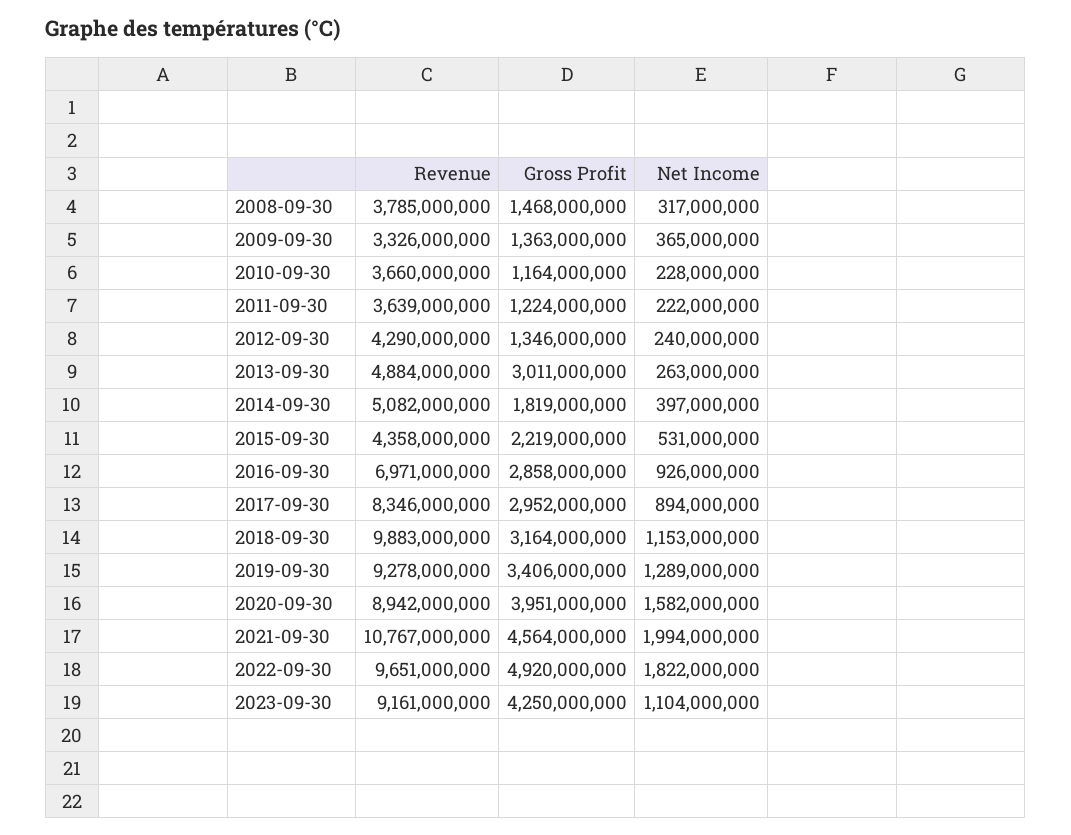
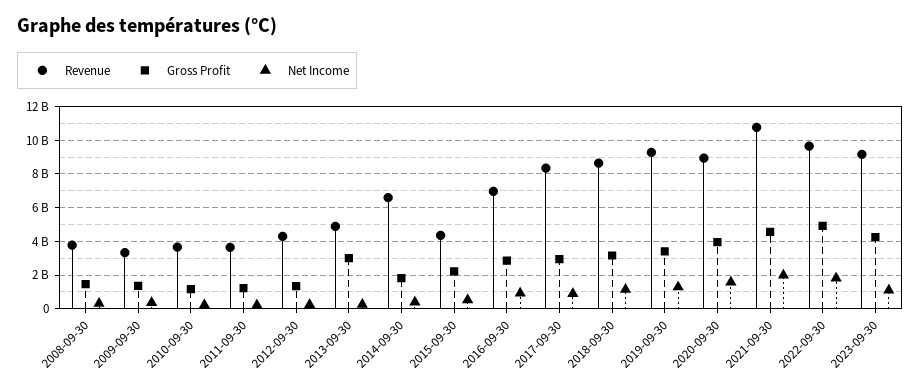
  {
    "Revenue": {
      "2008-09-30": 3785000000,
      "2009-09-30": 3326000000,
      "2010-09-30": 3660000000,
      "2011-09-30": 3639000000,
      "2012-09-30": 4290000000,
      "2013-09-30": 4884000000,
-     "2014-09-30": 5082000000,
+     "2014-09-30": 6500000000,
      "2015-09-30": 4358000000,
      "2016-09-30": 6971000000,
      "2017-09-30": 8346000000,
-     "2018-09-30": 9883000000,
+     "2018-09-30": 8500000000,
      "2019-09-30": 9278000000,
      "2020-09-30": 8942000000,
      "2021-09-30": 10767000000,
      "2022-09-30": 9651000000,
      "2023-09-30": 9161000000
    },
    "Gross Profit": {
      "2008-09-30": 1468000000,
      "2009-09-30": 1363000000,
      "2010-09-30": 1164000000,
      "2011-09-30": 1224000000,
      "2012-09-30": 1346000000,
      "2013-09-30": 3011000000,
      "2014-09-30": 1819000000,
      "2015-09-30": 2219000000,
      "2016-09-30": 2858000000,
      "2017-09-30": 2952000000,
      "2018-09-30": 3164000000,
      "2019-09-30": 3406000000,
      "2020-09-30": 3951000000,
      "2021-09-30": 4564000000,
      "2022-09-30": 4920000000,
      "2023-09-30": 4250000000
    },
    "Net Income": {
      "2008-09-30": 317000000,
      "2009-09-30": 365000000,
      "2010-09-30": 228000000,
      "2011-09-30": 222000000,
      "2012-09-30": 240000000,
      "2013-09-30": 263000000,
      "2014-09-30": 397000000,
      "2015-09-30": 531000000,
      "2016-09-30": 926000000,
      "2017-09-30": 894000000,
      "2018-09-30": 1153000000,
      "2019-09-30": 1289000000,
      "2020-09-30": 1582000000,
      "2021-09-30": 1994000000,
      "2022-09-30": 1822000000,
      "2023-09-30": 1104000000
    }
  }

